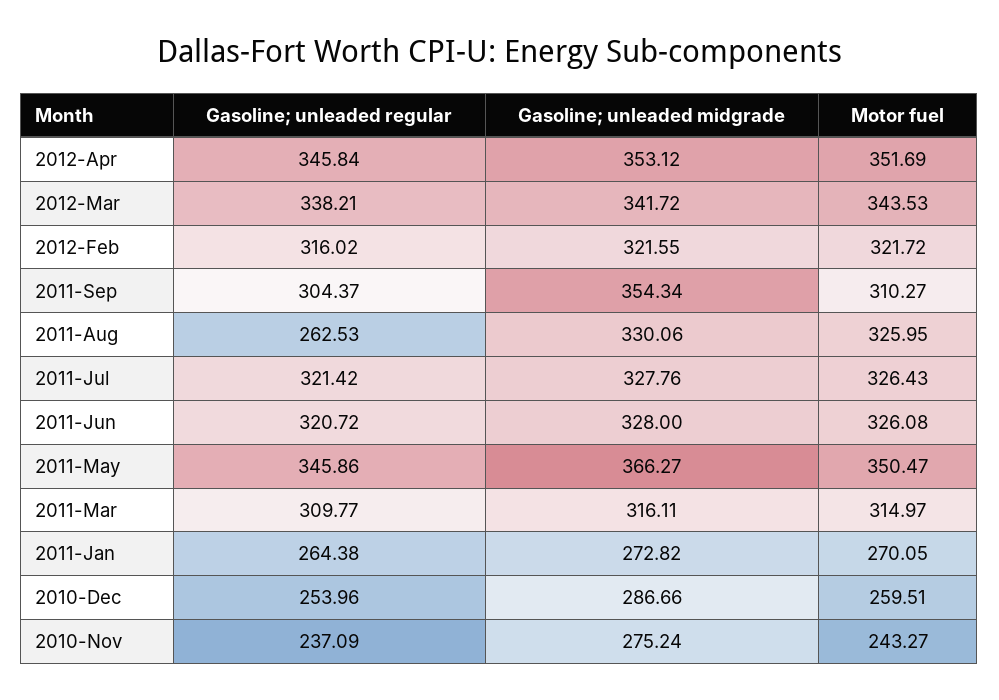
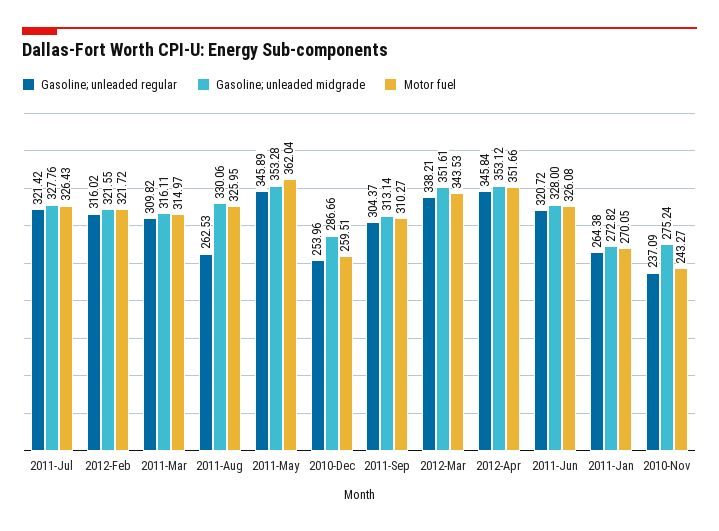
  {
    "Gasoline; unleaded regular": {
      "2012-Apr": 345.84,
      "2012-Mar": 338.21,
      "2012-Feb": 316.02,
      "2011-Sep": 304.37,
      "2011-Aug": 262.53,
      "2011-Jul": 321.42,
      "2011-Jun": 320.72,
-     "2011-May": 345.86,
+     "2011-May": 345.89,
-     "2011-Mar": 309.77,
+     "2011-Mar": 309.82,
      "2011-Jan": 264.38,
      "2010-Dec": 253.96,
      "2010-Nov": 237.09
    },
    "Gasoline; unleaded midgrade": {
      "2012-Apr": 353.12,
-     "2012-Mar": 341.72,
+     "2012-Mar": 351.61,
      "2012-Feb": 321.55,
-     "2011-Sep": 354.34,
+     "2011-Sep": 313.14,
      "2011-Aug": 330.06,
      "2011-Jul": 327.76,
      "2011-Jun": 328,
-     "2011-May": 366.27,
+     "2011-May": 353.28,
      "2011-Mar": 316.11,
      "2011-Jan": 272.82,
      "2010-Dec": 286.66,
      "2010-Nov": 275.24
    },
    "Motor fuel": {
-     "2012-Apr": 351.69,
+     "2012-Apr": 351.66,
      "2012-Mar": 343.53,
      "2012-Feb": 321.72,
      "2011-Sep": 310.27,
      "2011-Aug": 325.95,
      "2011-Jul": 326.43,
      "2011-Jun": 326.08,
-     "2011-May": 350.47,
+     "2011-May": 362.04,
      "2011-Mar": 314.97,
      "2011-Jan": 270.05,
      "2010-Dec": 259.51,
      "2010-Nov": 243.27
    }
  }

